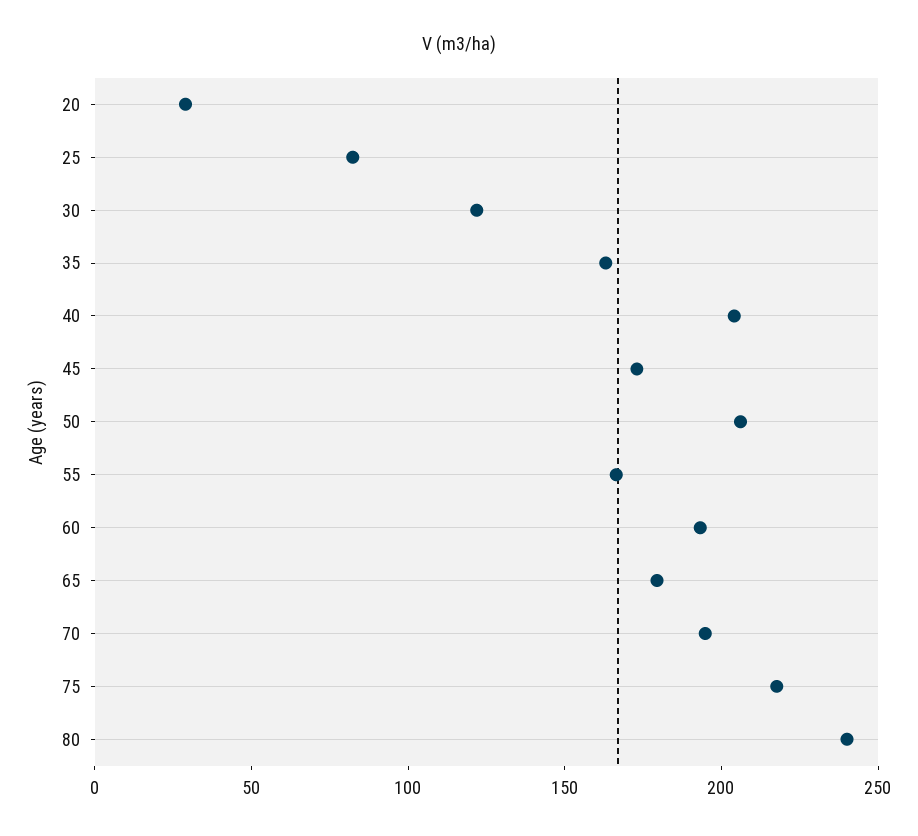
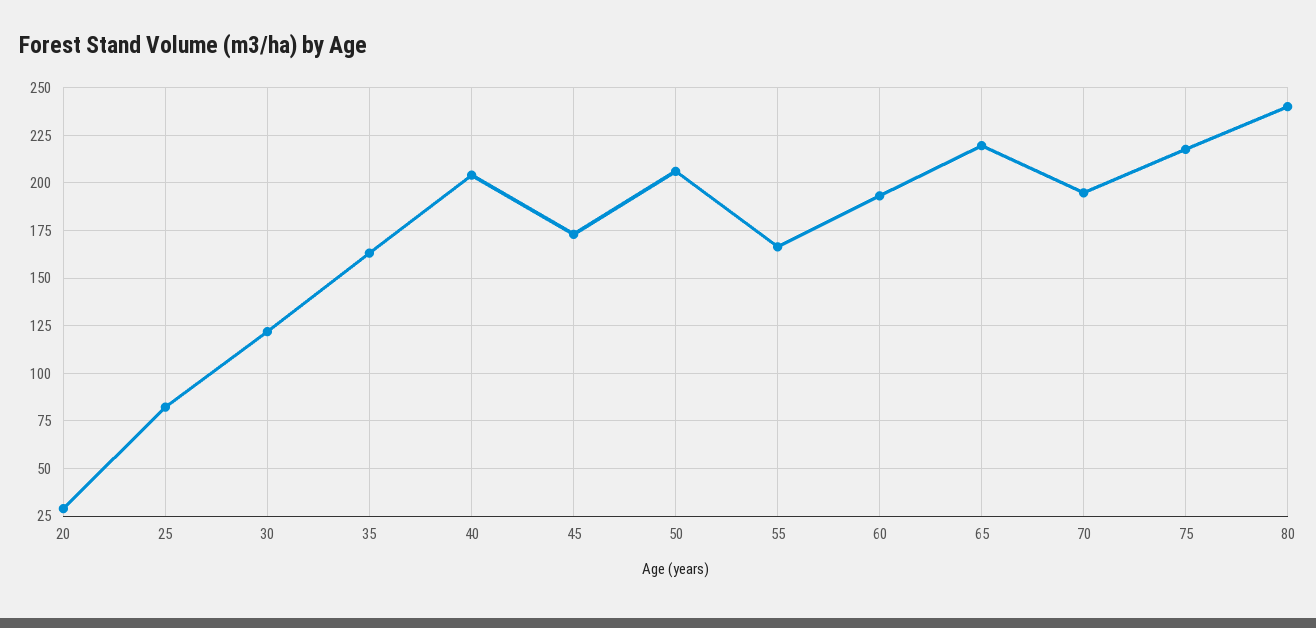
  {
    "20": 30,
    "25": 80,
    "30": 120,
    "35": 165,
    "40": 205,
    "45": 175,
    "50": 205,
    "55": 165,
    "60": 195,
-   "65": 180,
+   "65": 220,
    "70": 195,
    "75": 220,
    "80": 240
  }

